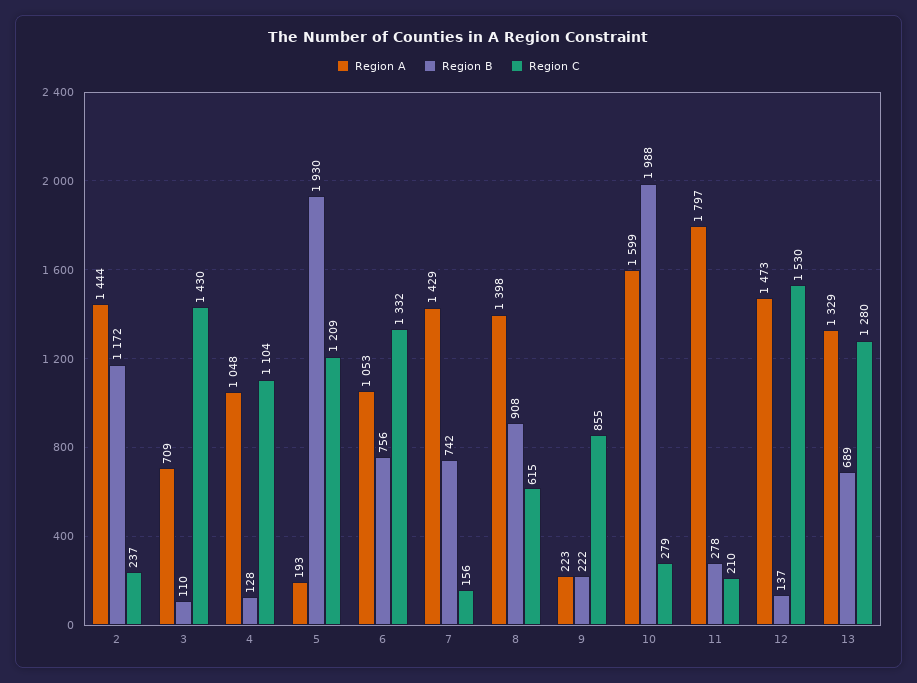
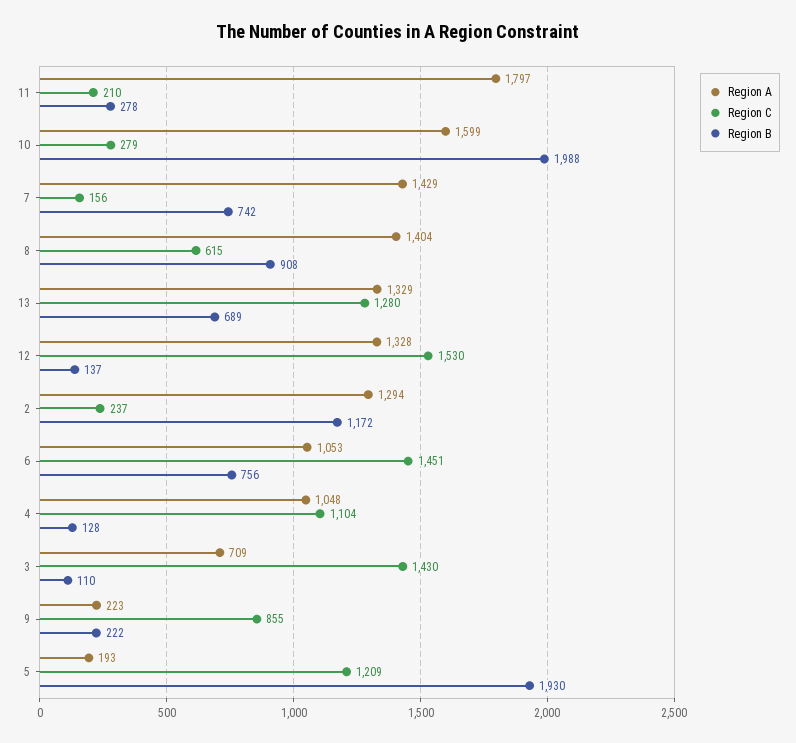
  {
    "Region A": {
-     "2": 1444,
+     "2": 1294,
      "3": 709,
      "4": 1048,
      "5": 193,
      "6": 1053,
      "7": 1429,
-     "8": 1398,
+     "8": 1404,
      "9": 223,
      "10": 1599,
      "11": 1797,
-     "12": 1473,
+     "12": 1328,
      "13": 1329
    },
    "Region B": {
      "2": 1172,
      "3": 110,
      "4": 128,
      "5": 1930,
      "6": 756,
      "7": 742,
      "8": 908,
      "9": 222,
      "10": 1988,
      "11": 278,
      "12": 137,
      "13": 689
    },
    "Region C": {
      "2": 237,
      "3": 1430,
      "4": 1104,
      "5": 1209,
-     "6": 1332,
+     "6": 1451,
      "7": 156,
      "8": 615,
      "9": 855,
      "10": 279,
      "11": 210,
      "12": 1530,
      "13": 1280
    }
  }

